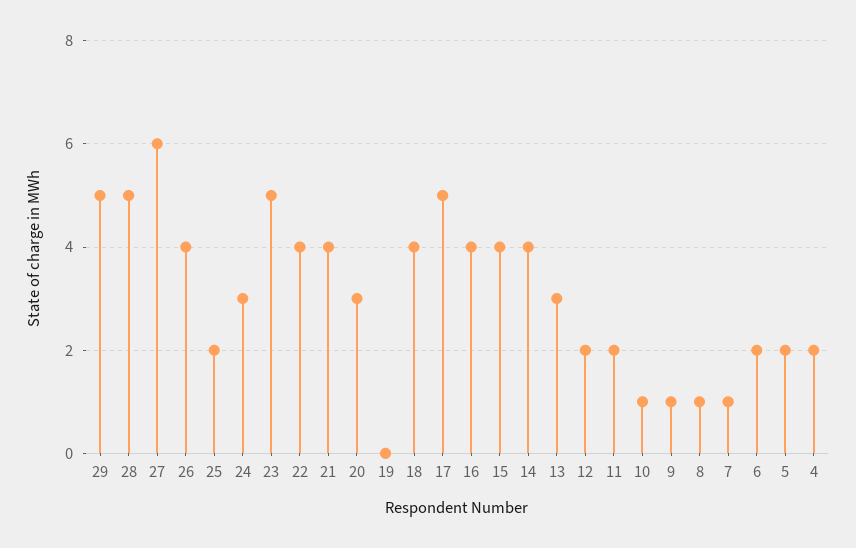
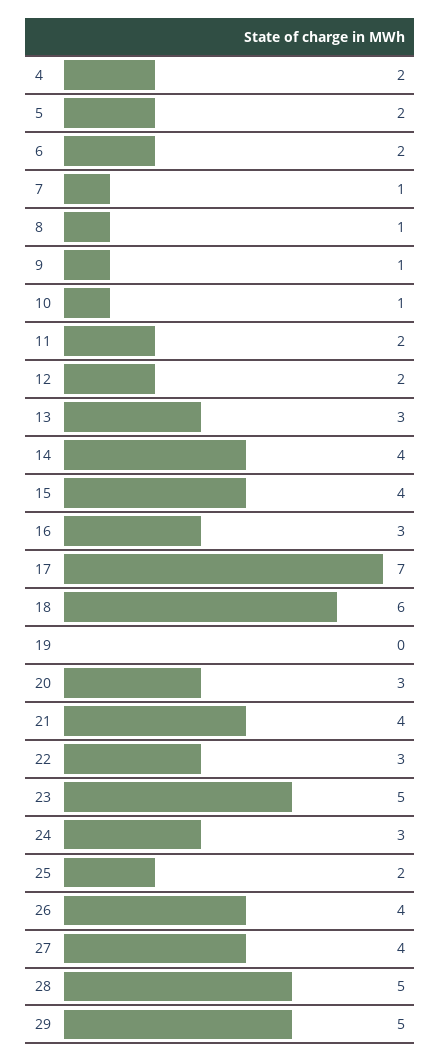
  {
    "29": 5,
    "28": 5,
-   "27": 6,
+   "27": 4,
    "26": 4,
    "25": 2,
    "24": 3,
    "23": 5,
-   "22": 4,
+   "22": 3,
    "21": 4,
    "20": 3,
    "19": 0,
-   "18": 4,
+   "18": 6,
-   "17": 5,
+   "17": 7,
-   "16": 4,
+   "16": 3,
    "15": 4,
    "14": 4,
    "13": 3,
    "12": 2,
    "11": 2,
    "10": 1,
    "9": 1,
    "8": 1,
    "7": 1,
    "6": 2,
    "5": 2,
    "4": 2
  }

